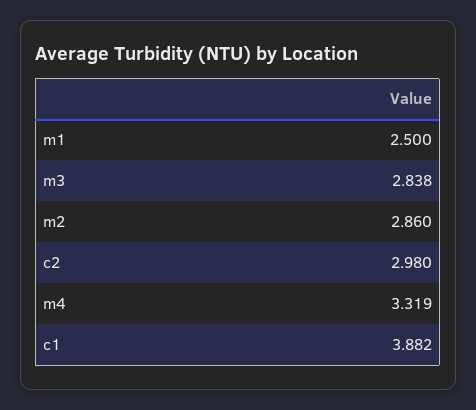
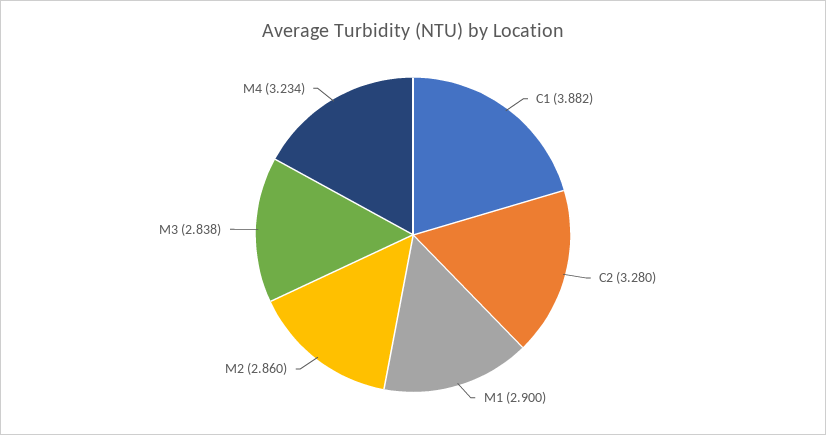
  {
-   "m1": 2.5,
+   "m1": 2.9,
    "m3": 2.838,
    "m2": 2.86,
-   "c2": 2.98,
+   "c2": 3.28,
-   "m4": 3.319,
+   "m4": 3.234,
    "c1": 3.882
  }

